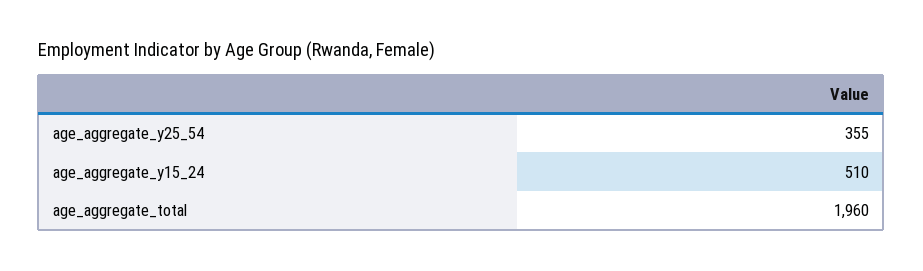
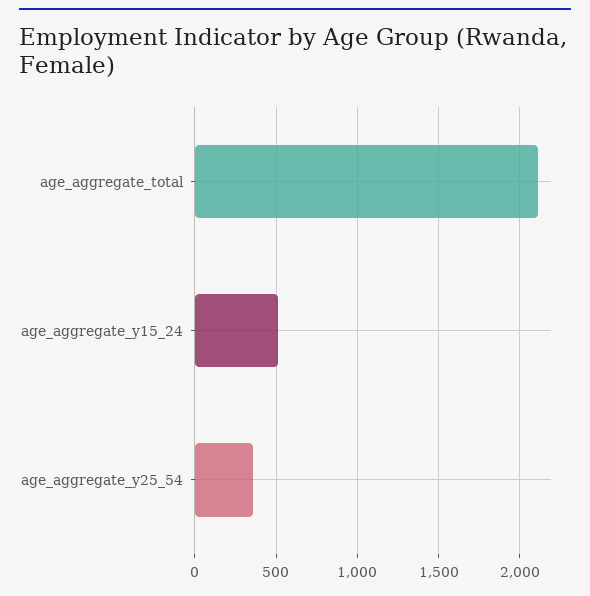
  {
    "age_aggregate_y25_54": 355,
    "age_aggregate_y15_24": 510,
-   "age_aggregate_total": 1960
+   "age_aggregate_total": 2100
  }

